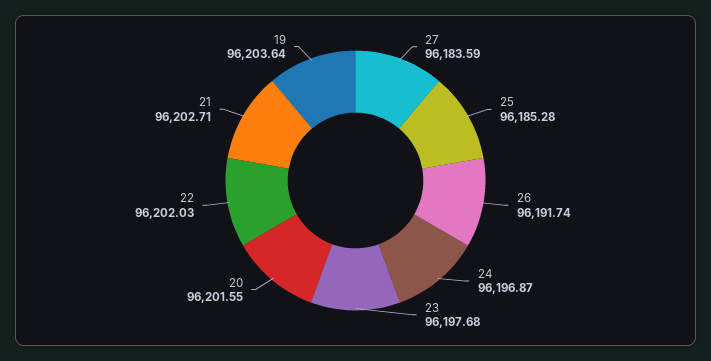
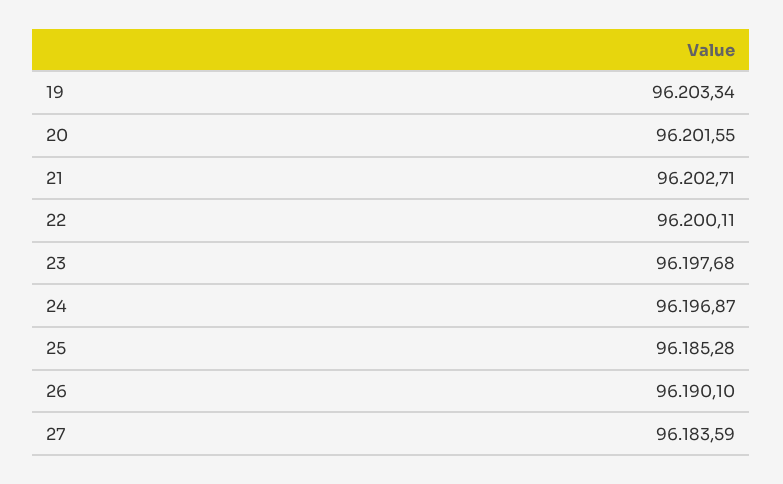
  {
    "27": 96183.59,
    "25": 96185.28,
-   "26": 96191.74,
+   "26": 96190.1,
    "24": 96196.87,
    "23": 96197.68,
    "20": 96201.55,
-   "22": 96202.03,
+   "22": 96200.11,
    "21": 96202.71,
-   "19": 96203.64
+   "19": 96203.34
  }

